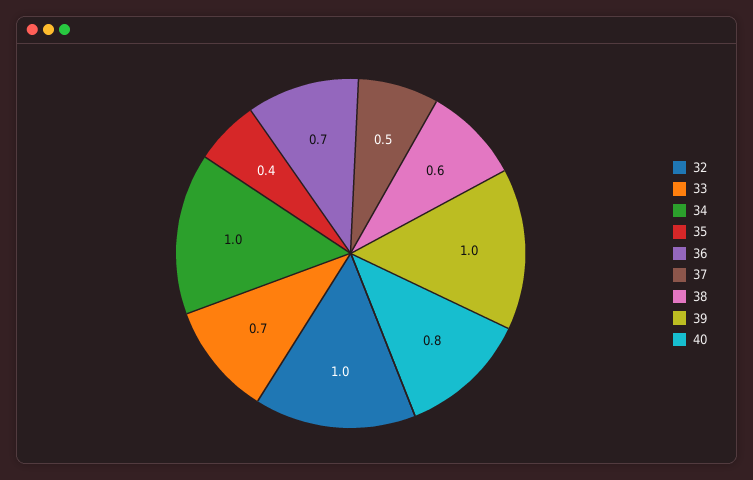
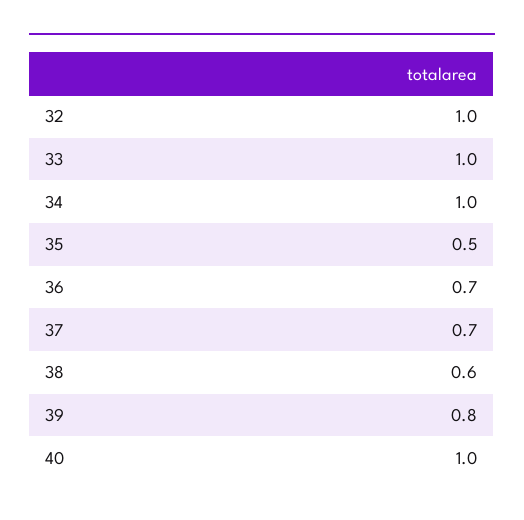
  {
    "32": 1,
-   "33": 0.7,
+   "33": 1,
    "34": 1,
-   "35": 0.4,
+   "35": 0.5,
    "36": 0.7,
-   "37": 0.5,
+   "37": 0.7,
    "38": 0.6,
-   "39": 1,
+   "39": 0.8,
-   "40": 0.8
+   "40": 1
  }

